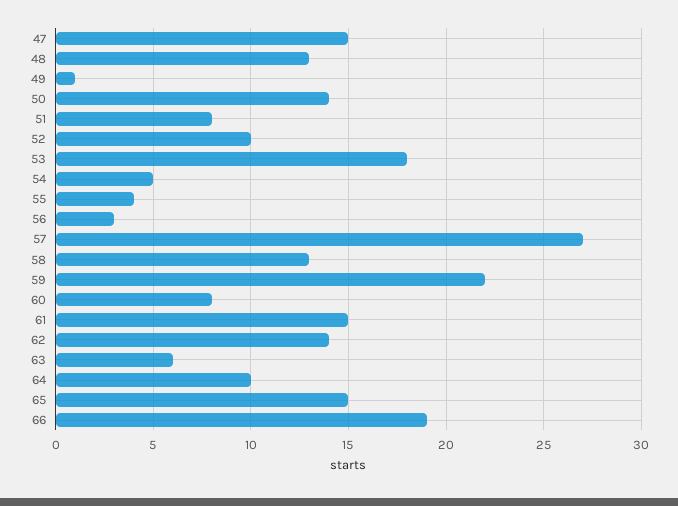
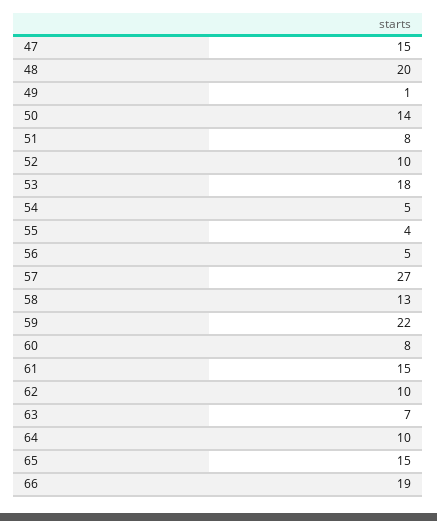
  {
    "47": 15,
-   "48": 13,
+   "48": 20,
    "49": 1,
    "50": 14,
    "51": 8,
    "52": 10,
    "53": 18,
    "54": 5,
    "55": 4,
-   "56": 3,
+   "56": 5,
    "57": 27,
    "58": 13,
    "59": 22,
    "60": 8,
    "61": 15,
-   "62": 14,
+   "62": 10,
-   "63": 6,
+   "63": 7,
    "64": 10,
    "65": 15,
    "66": 19
  }

